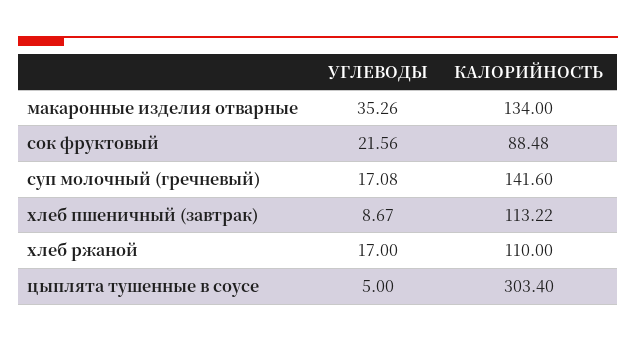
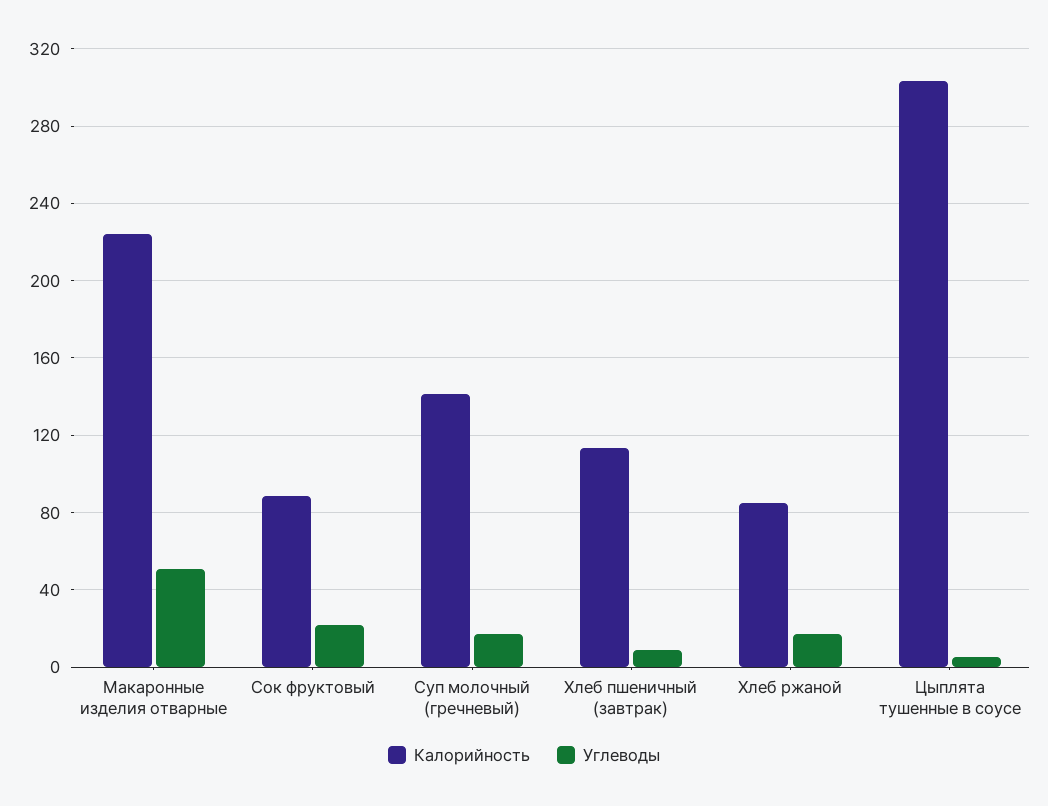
  {
    "УГЛЕВОДЫ": {
-     "макаронные изделия отварные": 35.26,
+     "макаронные изделия отварные": 50,
      "сок фруктовый": 21.56,
      "суп молочный (гречневый)": 17.08,
      "хлеб пшеничный (завтрак)": 8.67,
      "хлеб ржаной": 17,
      "цыплята тушенные в соусе": 5
    },
    "КАЛОРИЙНОСТЬ": {
-     "макаронные изделия отварные": 134,
+     "макаронные изделия отварные": 225,
      "сок фруктовый": 88.48,
      "суп молочный (гречневый)": 141.6,
      "хлеб пшеничный (завтрак)": 113.22,
-     "хлеб ржаной": 110,
+     "хлеб ржаной": 85,
      "цыплята тушенные в соусе": 303.4
    }
  }

